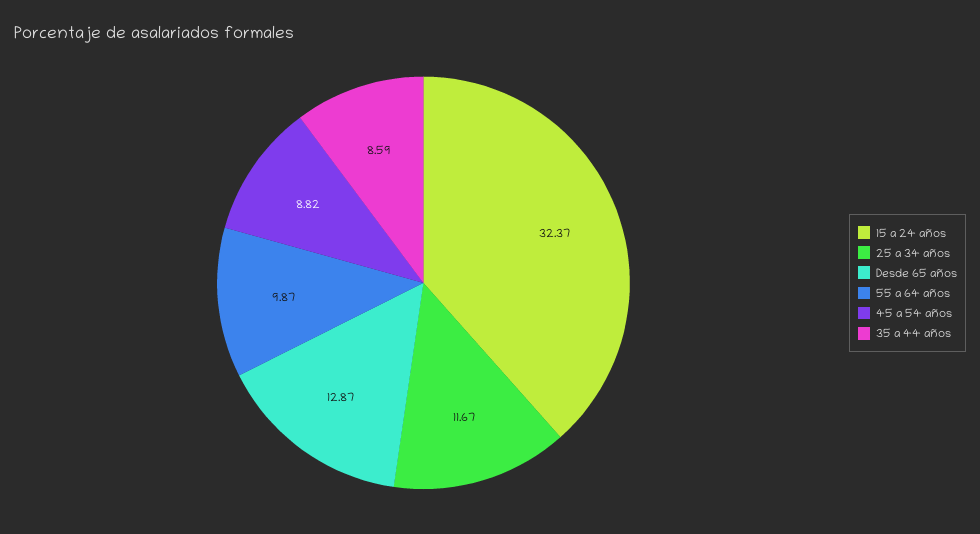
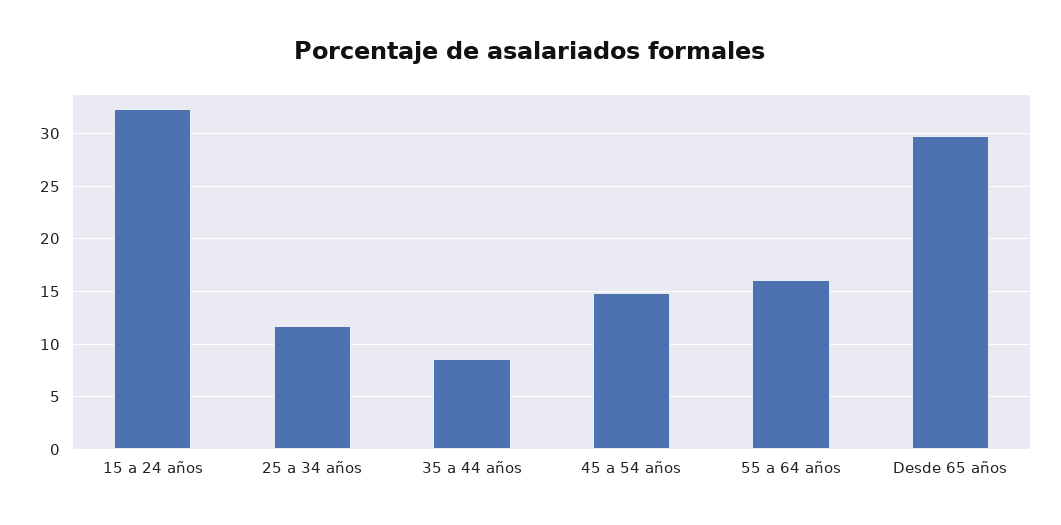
  {
    "15 a 24 años": 32.37,
    "25 a 34 años": 11.67,
-   "Desde 65 años": 12.87,
+   "Desde 65 años": 30,
-   "55 a 64 años": 9.87,
+   "55 a 64 años": 16,
-   "45 a 54 años": 8.82,
+   "45 a 54 años": 15,
    "35 a 44 años": 8.59
  }

